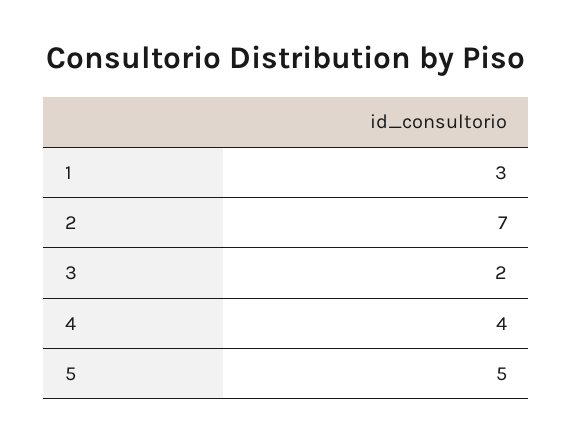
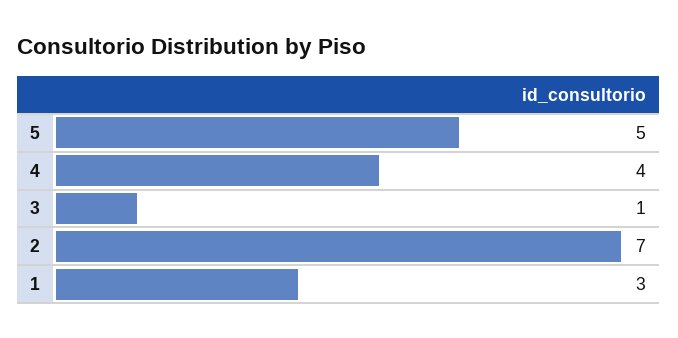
  {
    "1": 3,
    "2": 7,
-   "3": 2,
+   "3": 1,
    "4": 4,
    "5": 5
  }

